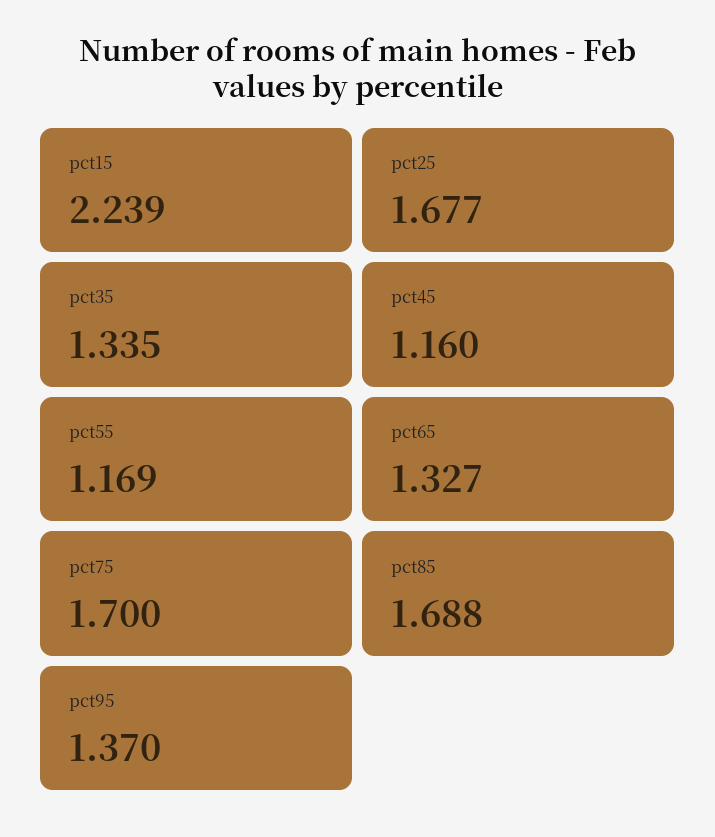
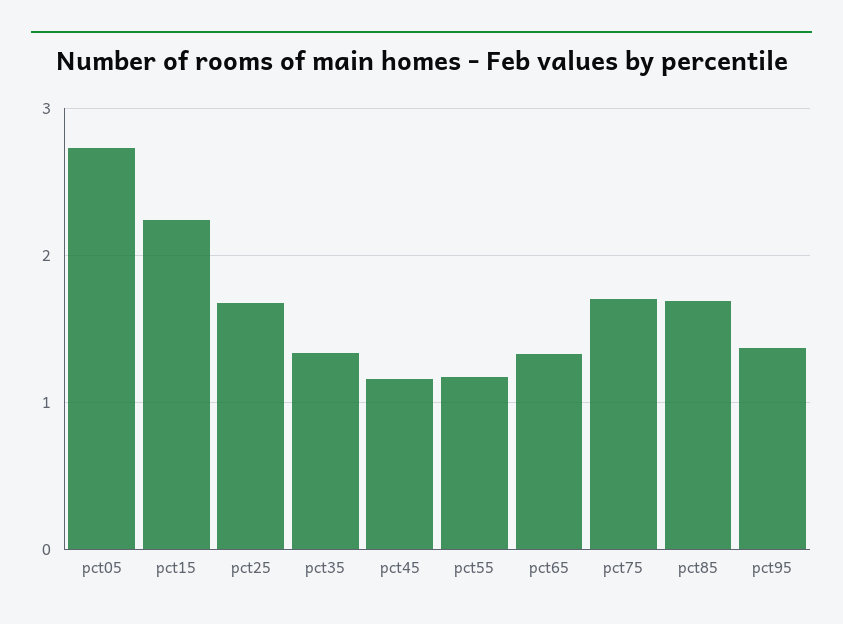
  {
    "pct15": 2.239,
    "pct25": 1.677,
    "pct35": 1.335,
    "pct45": 1.16,
    "pct55": 1.169,
    "pct65": 1.327,
    "pct75": 1.7,
    "pct85": 1.688,
-   "pct95": 1.37
+   "pct95": 1.37,
+   "pct05": 2.7
  }

